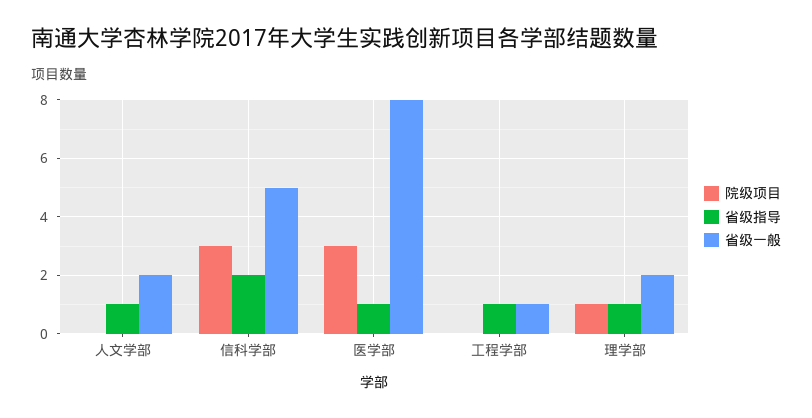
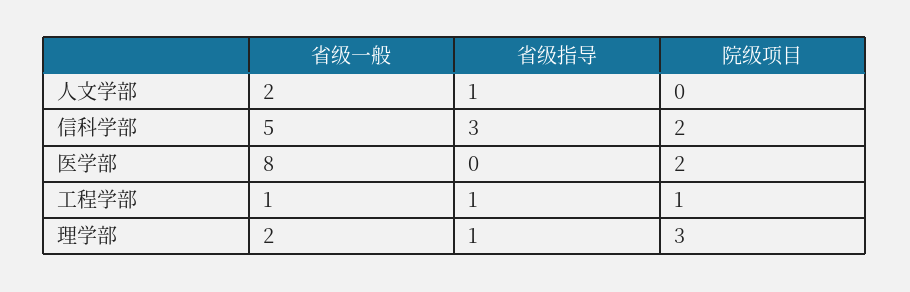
  {
    "院级项目": {
      "人文学部": 0,
-     "信科学部": 3,
+     "信科学部": 2,
-     "医学部": 3,
+     "医学部": 2,
-     "工程学部": 0,
+     "工程学部": 1,
-     "理学部": 1
+     "理学部": 3
    },
    "省级指导": {
      "人文学部": 1,
-     "信科学部": 2,
+     "信科学部": 3,
-     "医学部": 1,
+     "医学部": 0,
      "工程学部": 1,
      "理学部": 1
    },
    "省级一般": {
      "人文学部": 2,
      "信科学部": 5,
      "医学部": 8,
      "工程学部": 1,
      "理学部": 2
    }
  }

